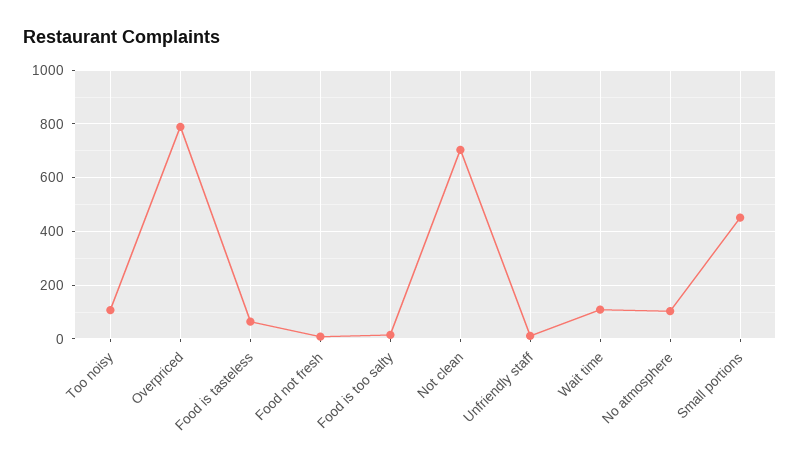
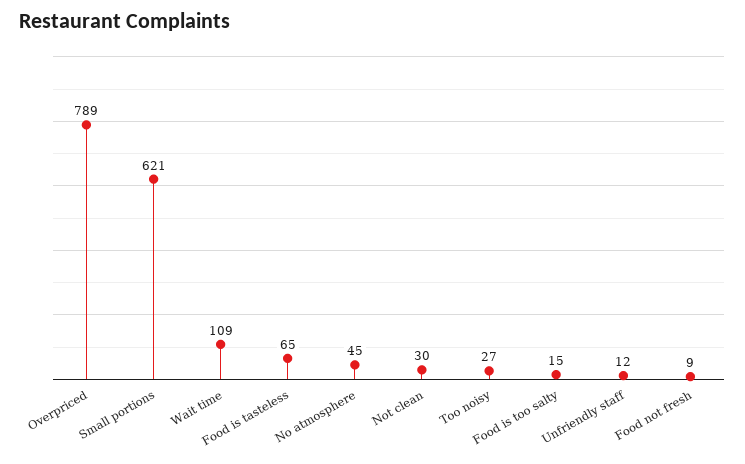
  {
-   "Too noisy": 100,
+   "Too noisy": 27,
    "Overpriced": 789,
    "Food is tasteless": 65,
    "Food not fresh": 9,
    "Food is too salty": 15,
-   "Not clean": 700,
+   "Not clean": 30,
    "Unfriendly staff": 12,
    "Wait time": 109,
-   "No atmosphere": 100,
+   "No atmosphere": 45,
-   "Small portions": 450
+   "Small portions": 621
  }

